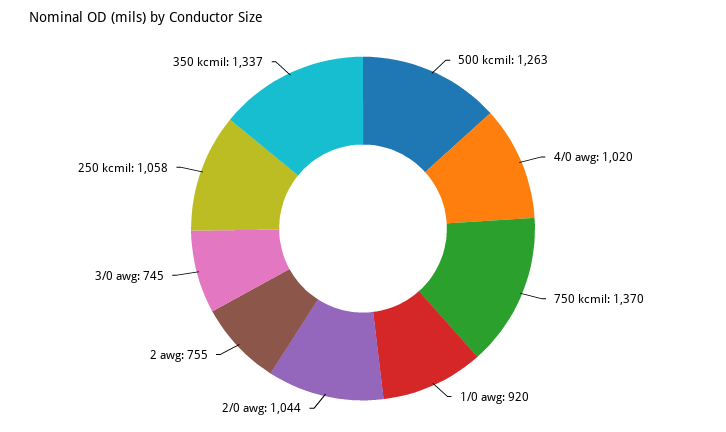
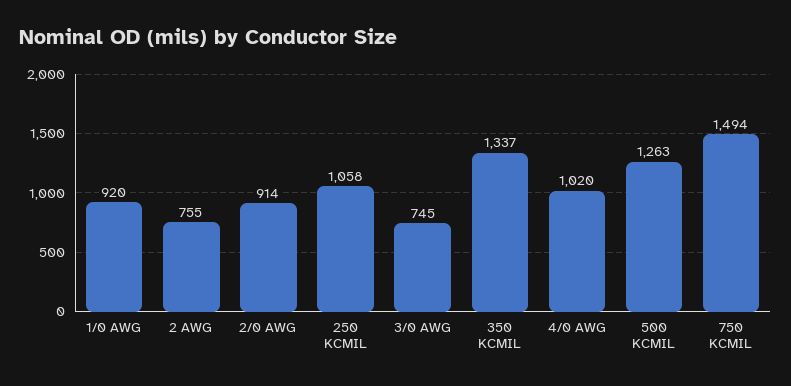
  {
    "500 kcmil": 1263,
    "4/0 awg": 1020,
-   "750 kcmil": 1370,
+   "750 kcmil": 1494,
    "1/0 awg": 920,
-   "2/0 awg": 1044,
+   "2/0 awg": 914,
    "2 awg": 755,
    "3/0 awg": 745,
    "250 kcmil": 1058,
    "350 kcmil": 1337
  }

